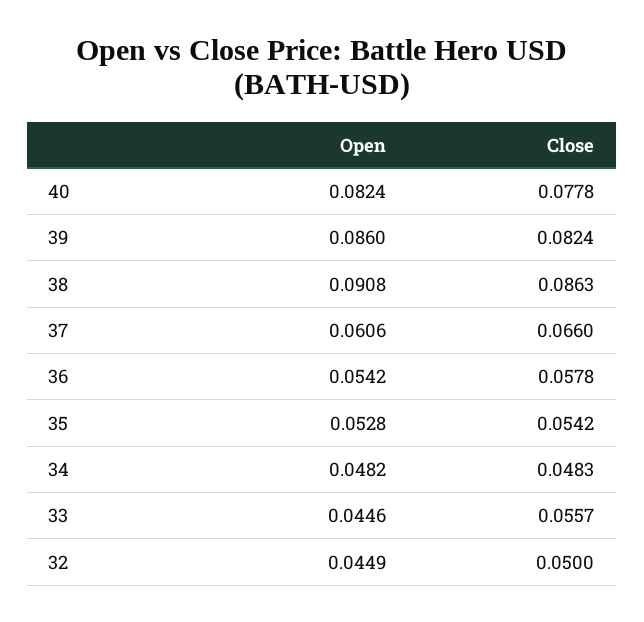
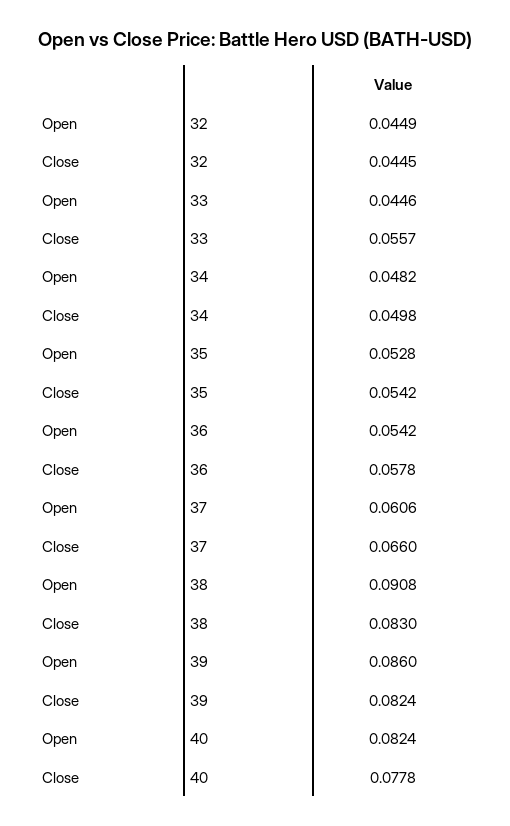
  {
    "Open": {
      "40": 0.0824,
      "39": 0.086,
      "38": 0.0908,
      "37": 0.0606,
      "36": 0.0542,
      "35": 0.0528,
      "34": 0.0482,
      "33": 0.0446,
      "32": 0.0449
    },
    "Close": {
      "40": 0.0778,
      "39": 0.0824,
-     "38": 0.0863,
+     "38": 0.083,
      "37": 0.066,
      "36": 0.0578,
      "35": 0.0542,
-     "34": 0.0483,
+     "34": 0.0498,
      "33": 0.0557,
-     "32": 0.05
+     "32": 0.0445
    }
  }

